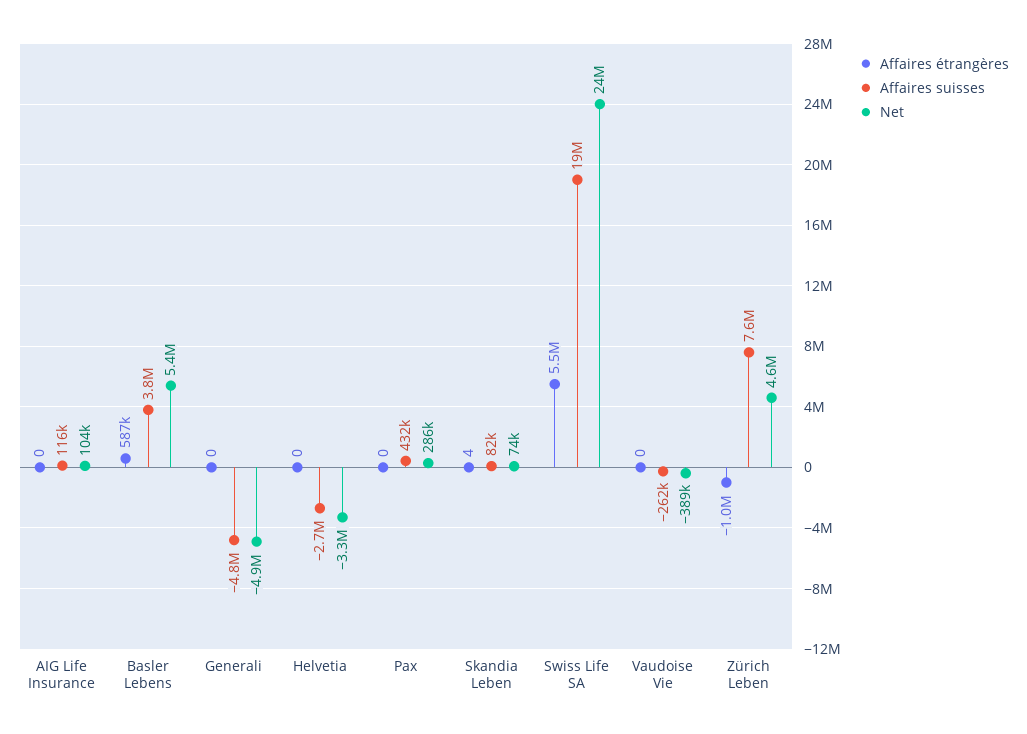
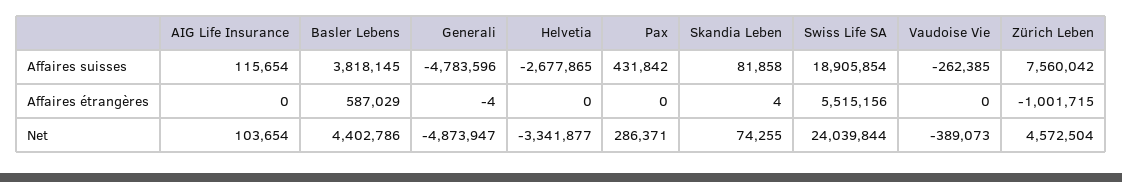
  {
    "Affaires étrangères": {
      "AIG Life Insurance": 0,
      "Basler Lebens": 587029,
-     "Generali": 0,
+     "Generali": -4,
      "Helvetia": 0,
      "Pax": 0,
      "Skandia Leben": 4,
      "Swiss Life SA": 5515156,
      "Vaudoise Vie": 0,
      "Zürich Leben": -1001715
    },
    "Affaires suisses": {
      "AIG Life Insurance": 115654,
      "Basler Lebens": 3818145,
      "Generali": -4783596,
      "Helvetia": -2677865,
      "Pax": 431842,
      "Skandia Leben": 81858,
      "Swiss Life SA": 18905854,
      "Vaudoise Vie": -262385,
      "Zürich Leben": 7560042
    },
    "Net": {
      "AIG Life Insurance": 103654,
-     "Basler Lebens": 5400000,
+     "Basler Lebens": 4402786,
      "Generali": -4873947,
      "Helvetia": -3341877,
      "Pax": 286371,
      "Skandia Leben": 74255,
      "Swiss Life SA": 24039844,
      "Vaudoise Vie": -389073,
      "Zürich Leben": 4572504
    }
  }

